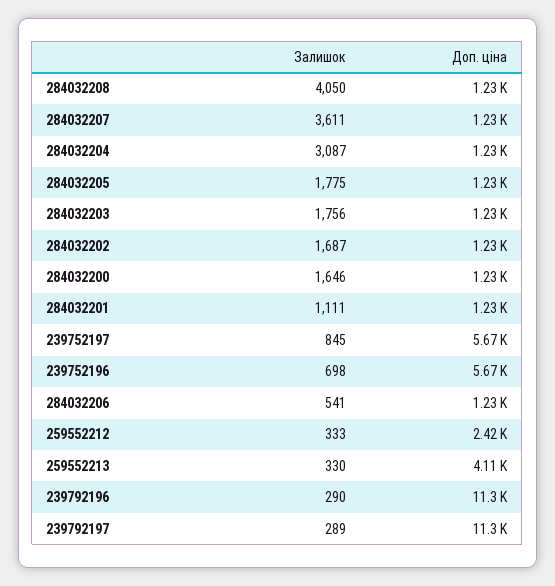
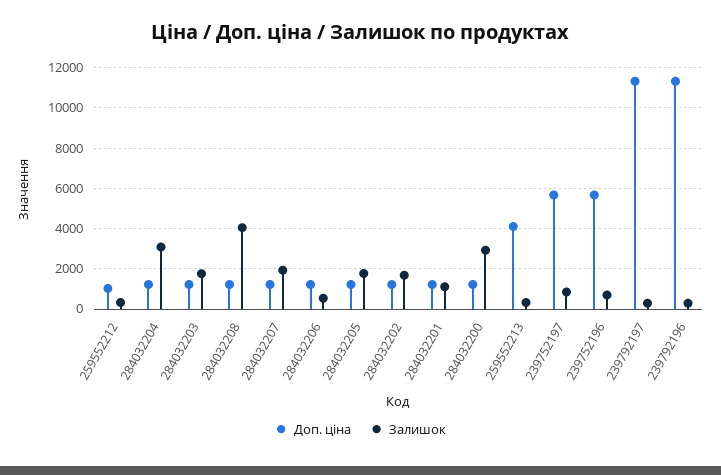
  {
    "Залишок": {
      "284032208": 4050,
-     "284032207": 3611,
+     "284032207": 2000,
      "284032204": 3087,
      "284032205": 1775,
      "284032203": 1756,
      "284032202": 1687,
-     "284032200": 1646,
+     "284032200": 3000,
      "284032201": 1111,
      "239752197": 845,
      "239752196": 698,
      "284032206": 541,
      "259552212": 333,
      "259552213": 330,
      "239792196": 290,
      "239792197": 289
    },
    "Доп. ціна": {
      "284032208": 1230,
      "284032207": 1230,
      "284032204": 1230,
      "284032205": 1230,
      "284032203": 1230,
      "284032202": 1230,
      "284032200": 1230,
      "284032201": 1230,
      "239752197": 5670,
      "239752196": 5670,
      "284032206": 1230,
-     "259552212": 2420,
+     "259552212": 1000,
      "259552213": 4110,
      "239792196": 11300,
      "239792197": 11300
    }
  }

